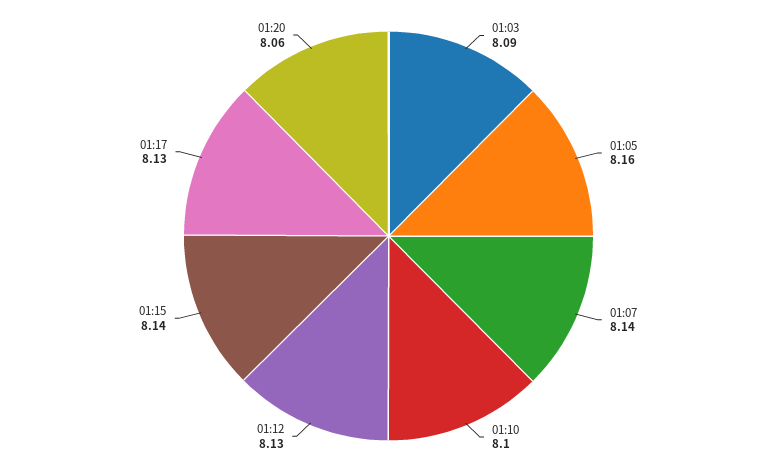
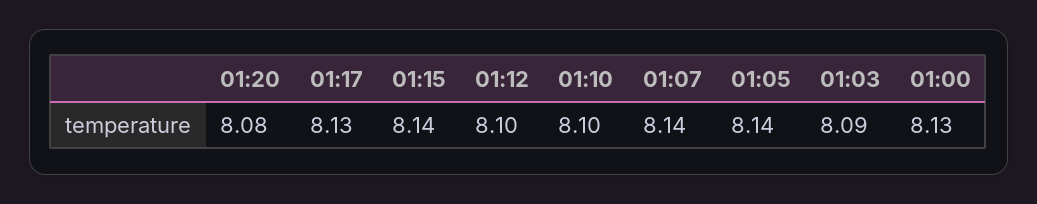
  {
    "01:03": 8.09,
-   "01:05": 8.16,
+   "01:05": 8.14,
    "01:07": 8.14,
    "01:10": 8.1,
-   "01:12": 8.13,
+   "01:12": 8.1,
    "01:15": 8.14,
    "01:17": 8.13,
-   "01:20": 8.06
+   "01:20": 8.08,
+   "01:00": 8.13
  }

